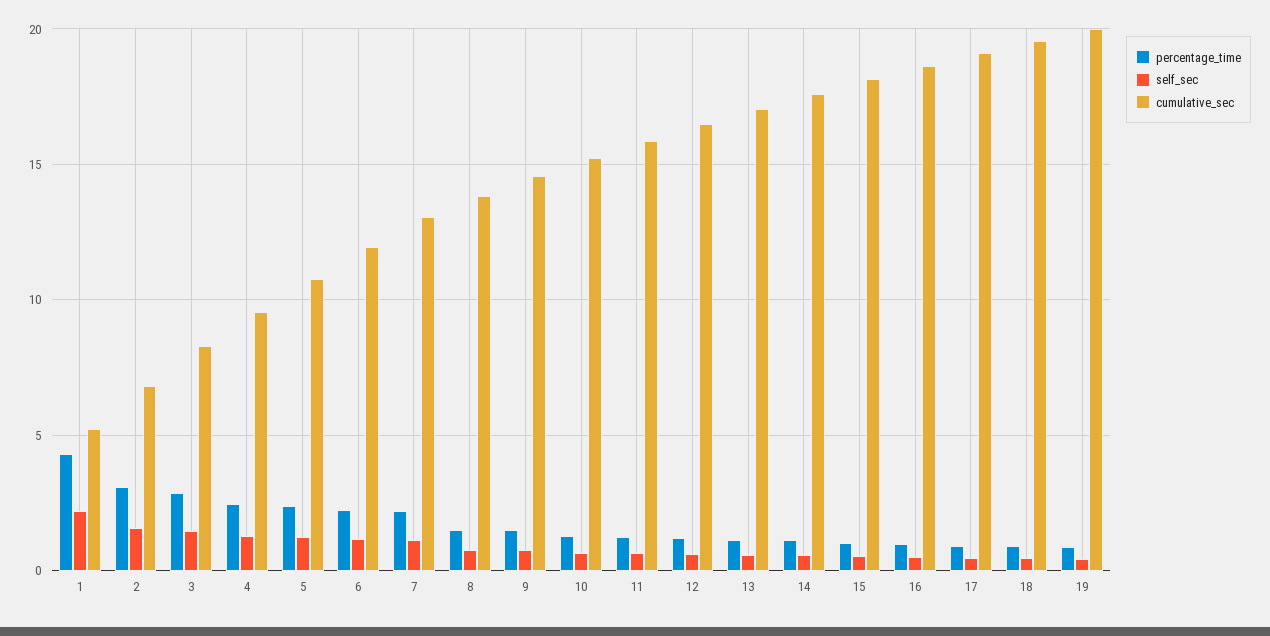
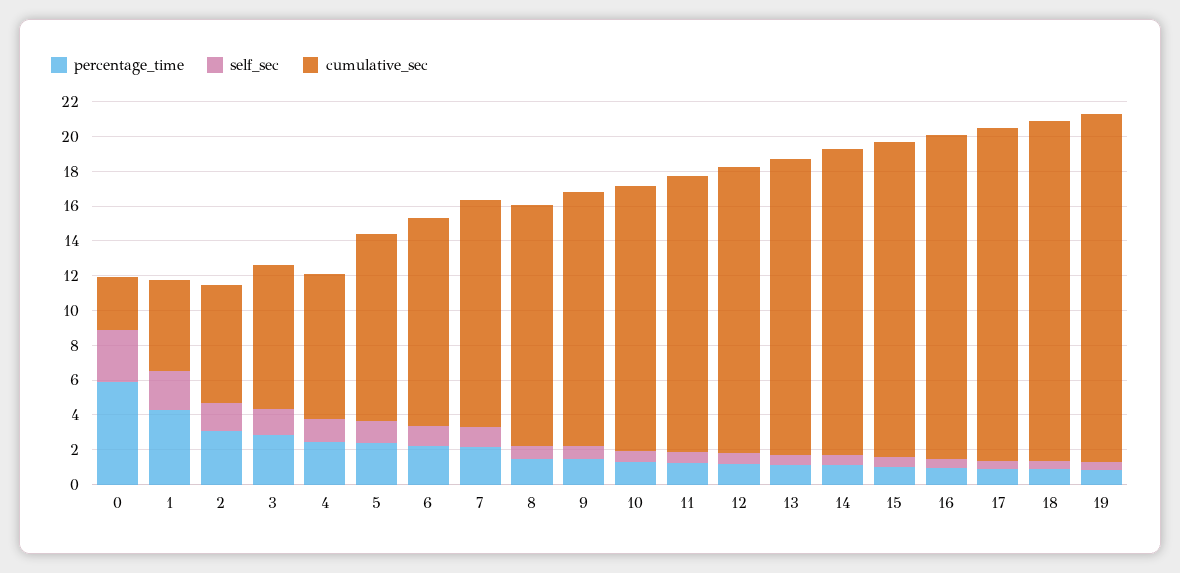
  {
    "percentage_time": {
      "1": 4.5,
      "2": 3,
      "3": 3,
      "4": 2.5,
      "5": 2.5,
      "6": 2,
      "7": 2,
      "8": 1.5,
      "9": 1.5,
      "10": 1.5,
      "11": 1.5,
      "12": 1,
      "13": 1,
      "14": 1,
      "15": 1,
      "16": 1,
      "17": 1,
      "18": 1,
-     "19": 1
+     "19": 1,
+     "0": 6
    },
    "self_sec": {
      "1": 2,
      "2": 1.5,
      "3": 1.5,
      "4": 1.5,
      "5": 1,
      "6": 1,
      "7": 1,
      "8": 1,
      "9": 1,
      "10": 0.5,
      "11": 0.5,
      "12": 0.5,
      "13": 0.5,
      "14": 0.5,
      "15": 0.5,
      "16": 0.5,
      "17": 0.5,
      "18": 0.5,
-     "19": 0.5
+     "19": 0.5,
+     "0": 3
    },
    "cumulative_sec": {
      "1": 5,
      "2": 7,
      "3": 8.5,
-     "4": 9.5,
+     "4": 8.5,
      "5": 11,
      "6": 12,
      "7": 13,
      "8": 14,
      "9": 14.5,
      "10": 15,
      "11": 16,
      "12": 16.5,
      "13": 17,
      "14": 17.5,
      "15": 18,
      "16": 18.5,
      "17": 19,
      "18": 19.5,
-     "19": 20
+     "19": 20,
+     "0": 3
    }
  }

